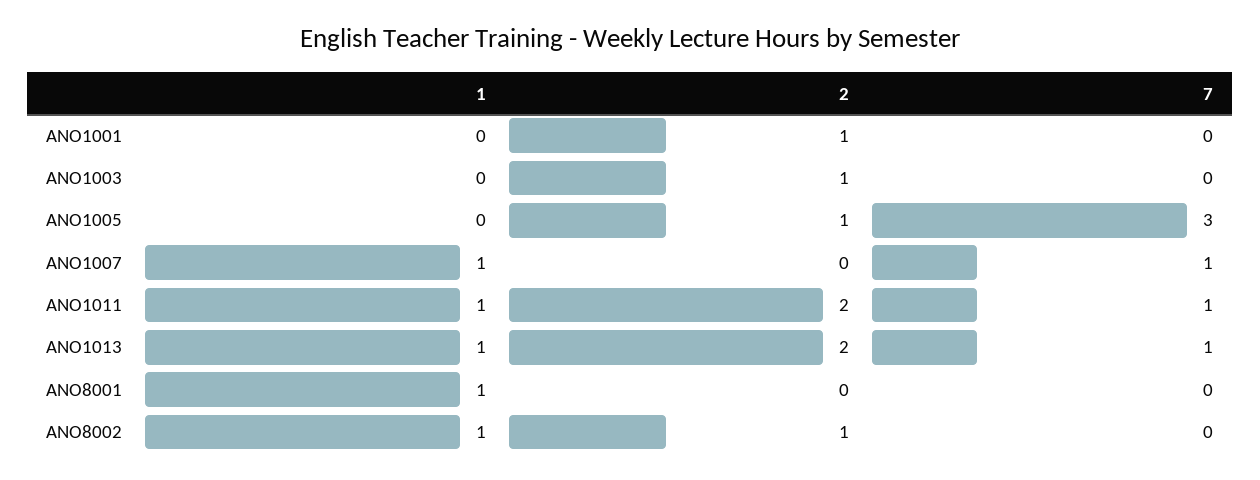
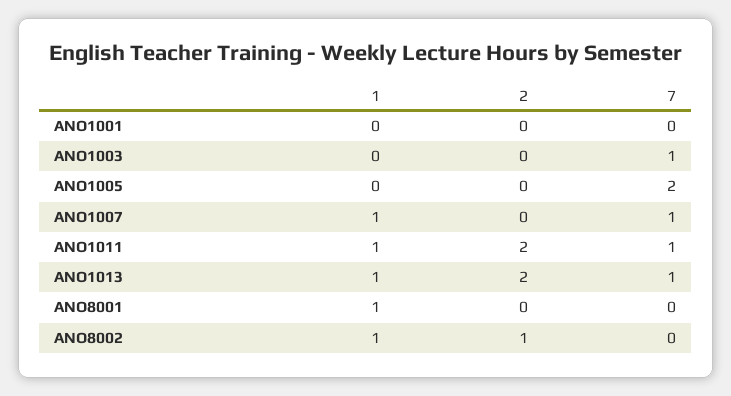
  {
    "1": {
      "ANO1001": 0,
      "ANO1003": 0,
      "ANO1005": 0,
      "ANO1007": 1,
      "ANO1011": 1,
      "ANO1013": 1,
      "ANO8001": 1,
      "ANO8002": 1
    },
    "2": {
-     "ANO1001": 1,
+     "ANO1001": 0,
-     "ANO1003": 1,
+     "ANO1003": 0,
-     "ANO1005": 1,
+     "ANO1005": 0,
      "ANO1007": 0,
      "ANO1011": 2,
      "ANO1013": 2,
      "ANO8001": 0,
      "ANO8002": 1
    },
    "7": {
      "ANO1001": 0,
-     "ANO1003": 0,
+     "ANO1003": 1,
-     "ANO1005": 3,
+     "ANO1005": 2,
      "ANO1007": 1,
      "ANO1011": 1,
      "ANO1013": 1,
      "ANO8001": 0,
      "ANO8002": 0
    }
  }

